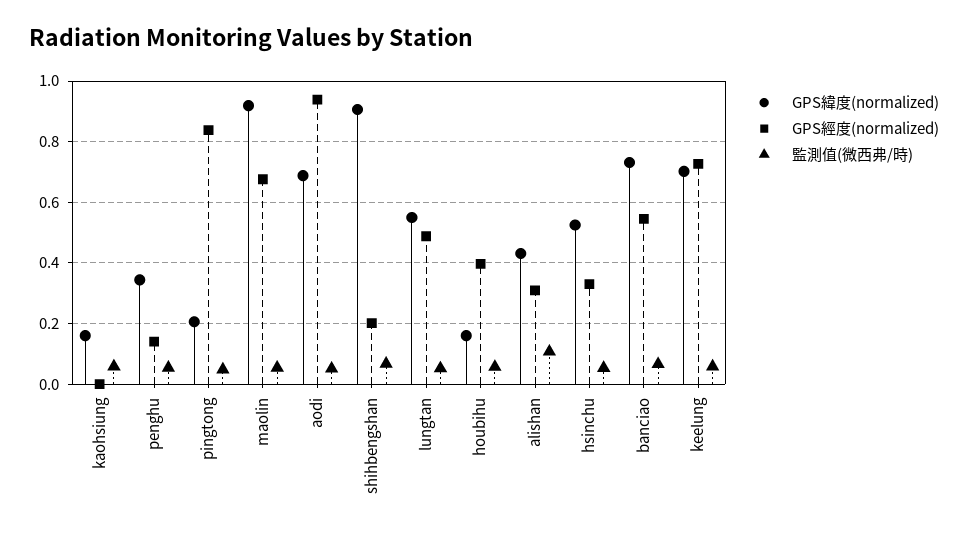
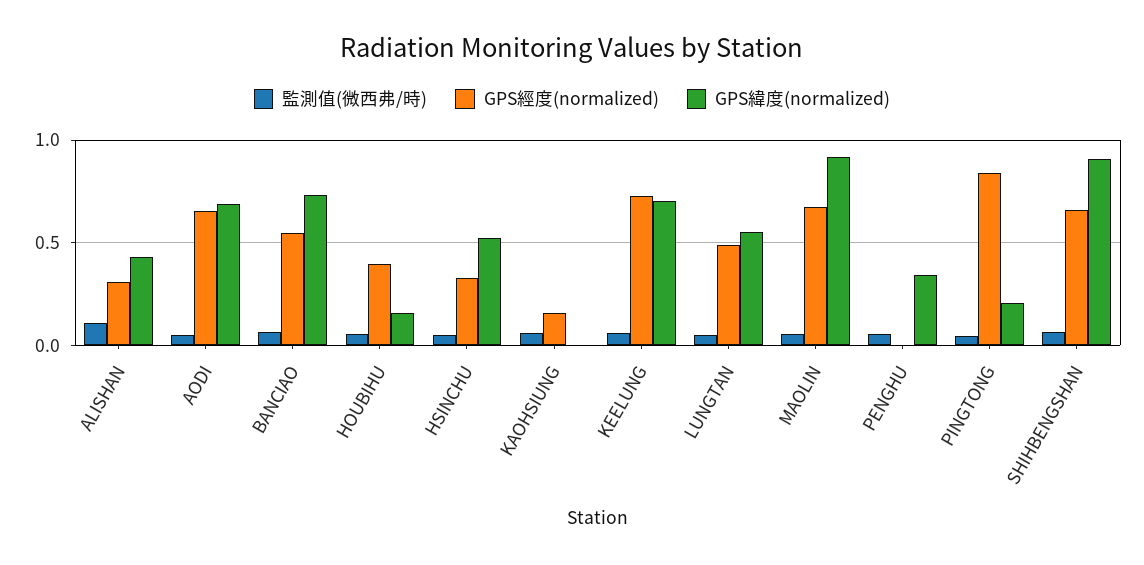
  {
    "GPS緯度(normalized)": {
-     "kaohsiung": 0.16,
+     "kaohsiung": 0,
      "penghu": 0.34,
      "pingtong": 0.2,
      "maolin": 0.92,
      "aodi": 0.68,
      "shihbengshan": 0.9,
      "lungtan": 0.56,
      "houbihu": 0.16,
      "alishan": 0.44,
      "hsinchu": 0.52,
      "banciao": 0.74,
      "keelung": 0.7
    },
    "GPS經度(normalized)": {
-     "kaohsiung": 0,
+     "kaohsiung": 0.15,
-     "penghu": 0.14,
+     "penghu": 0,
      "pingtong": 0.84,
      "maolin": 0.68,
-     "aodi": 0.94,
+     "aodi": 0.65,
-     "shihbengshan": 0.2,
+     "shihbengshan": 0.65,
      "lungtan": 0.48,
      "houbihu": 0.4,
      "alishan": 0.3,
      "hsinchu": 0.34,
      "banciao": 0.54,
      "keelung": 0.72
    },
    "監測值(微西弗/時)": {
      "kaohsiung": 0.06,
      "penghu": 0.06,
      "pingtong": 0.04,
      "maolin": 0.06,
      "aodi": 0.06,
      "shihbengshan": 0.06,
      "lungtan": 0.06,
      "houbihu": 0.06,
      "alishan": 0.1,
      "hsinchu": 0.06,
      "banciao": 0.06,
      "keelung": 0.06
    }
  }

